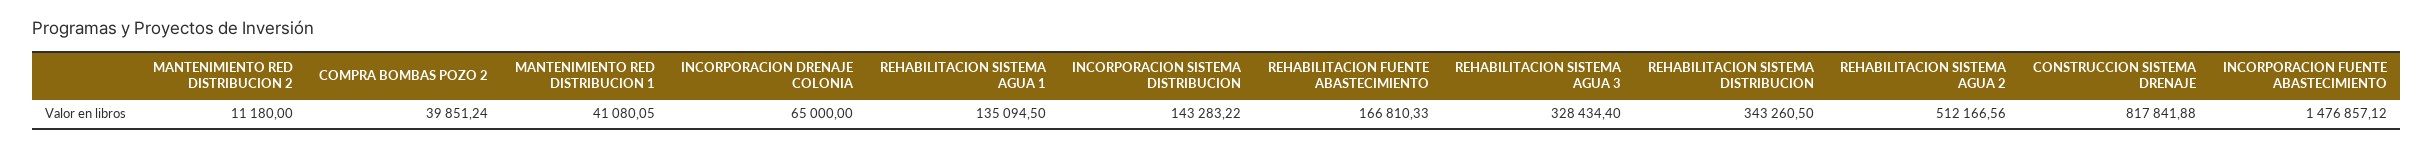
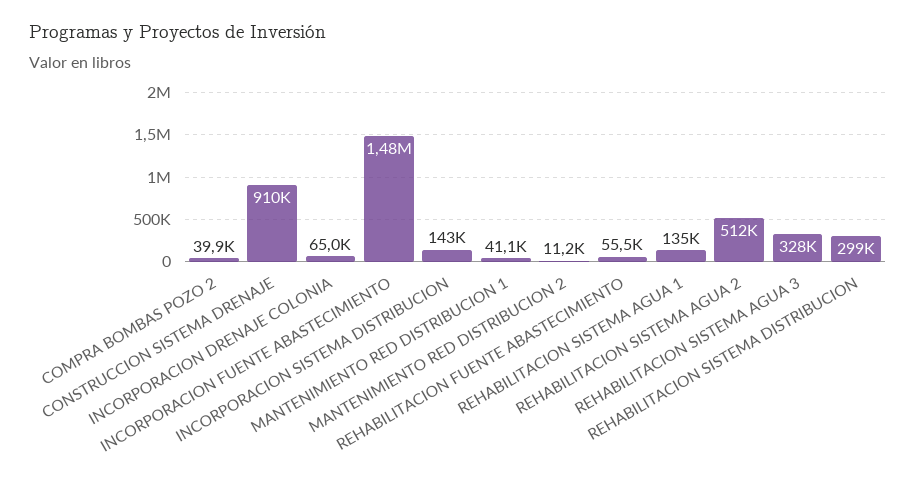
  {
    "MANTENIMIENTO RED DISTRIBUCION 2": 11180,
    "COMPRA BOMBAS POZO 2": 39851.24,
    "MANTENIMIENTO RED DISTRIBUCION 1": 41080.05,
    "INCORPORACION DRENAJE COLONIA": 65000,
    "REHABILITACION SISTEMA AGUA 1": 135094.5,
    "INCORPORACION SISTEMA DISTRIBUCION": 143283.22,
-   "REHABILITACION FUENTE ABASTECIMIENTO": 166810.33,
+   "REHABILITACION FUENTE ABASTECIMIENTO": 55500,
    "REHABILITACION SISTEMA AGUA 3": 328434.4,
-   "REHABILITACION SISTEMA DISTRIBUCION": 343260.5,
+   "REHABILITACION SISTEMA DISTRIBUCION": 299000,
    "REHABILITACION SISTEMA AGUA 2": 512166.56,
-   "CONSTRUCCION SISTEMA DRENAJE": 817841.88,
+   "CONSTRUCCION SISTEMA DRENAJE": 910000,
    "INCORPORACION FUENTE ABASTECIMIENTO": 1476857.12
  }

